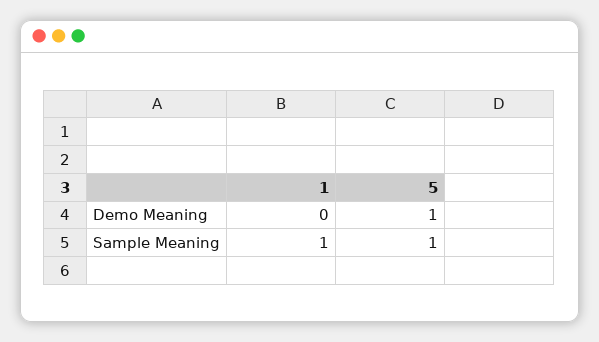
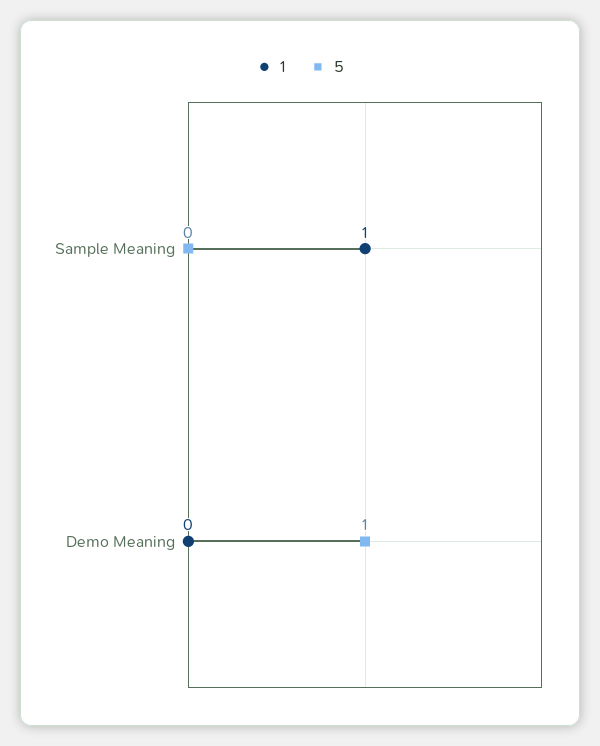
  {
    "1": {
      "Demo Meaning": 0,
      "Sample Meaning": 1
    },
    "5": {
      "Demo Meaning": 1,
-     "Sample Meaning": 1
+     "Sample Meaning": 0
    }
  }

